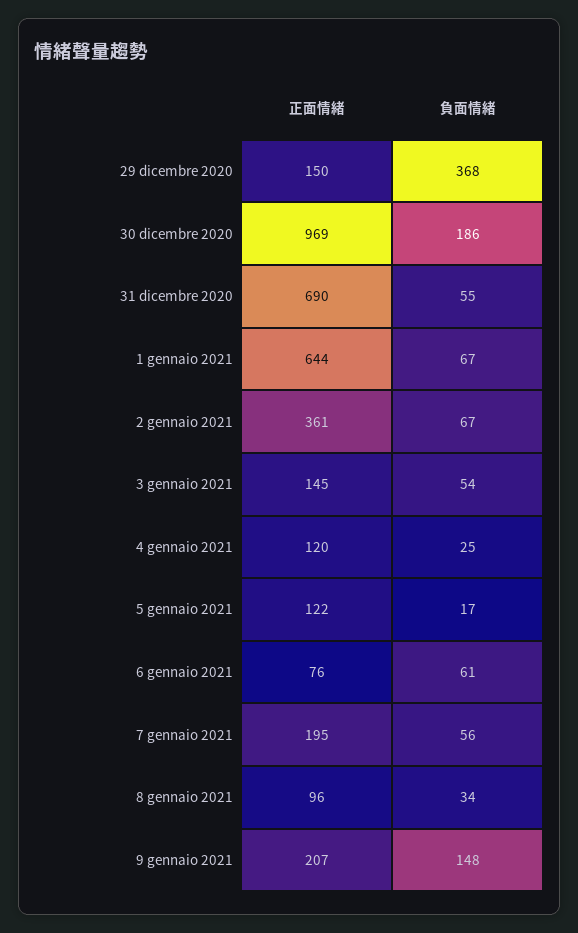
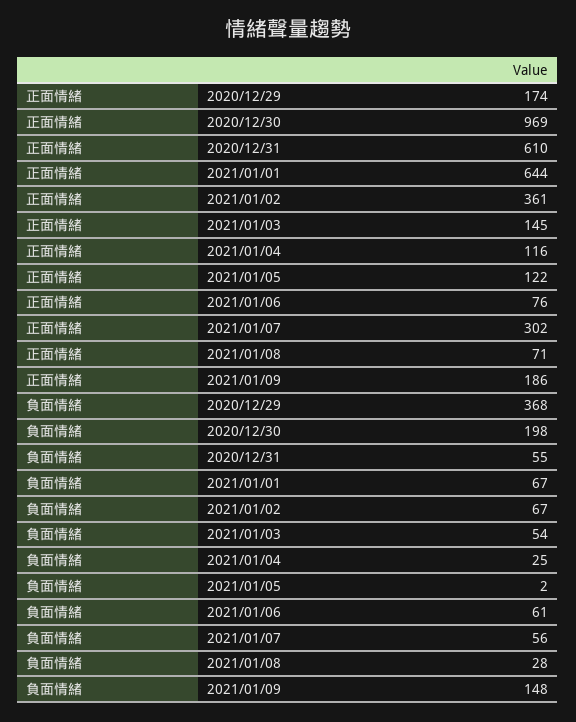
  {
    "正面情緒": {
-     "29 dicembre 2020": 150,
+     "29 dicembre 2020": 174,
      "30 dicembre 2020": 969,
-     "31 dicembre 2020": 690,
+     "31 dicembre 2020": 610,
      "1 gennaio 2021": 644,
      "2 gennaio 2021": 361,
      "3 gennaio 2021": 145,
-     "4 gennaio 2021": 120,
+     "4 gennaio 2021": 116,
      "5 gennaio 2021": 122,
      "6 gennaio 2021": 76,
-     "7 gennaio 2021": 195,
+     "7 gennaio 2021": 302,
-     "8 gennaio 2021": 96,
+     "8 gennaio 2021": 71,
-     "9 gennaio 2021": 207
+     "9 gennaio 2021": 186
    },
    "負面情緒": {
      "29 dicembre 2020": 368,
-     "30 dicembre 2020": 186,
+     "30 dicembre 2020": 198,
      "31 dicembre 2020": 55,
      "1 gennaio 2021": 67,
      "2 gennaio 2021": 67,
      "3 gennaio 2021": 54,
      "4 gennaio 2021": 25,
-     "5 gennaio 2021": 17,
+     "5 gennaio 2021": 2,
      "6 gennaio 2021": 61,
      "7 gennaio 2021": 56,
-     "8 gennaio 2021": 34,
+     "8 gennaio 2021": 28,
      "9 gennaio 2021": 148
    }
  }

